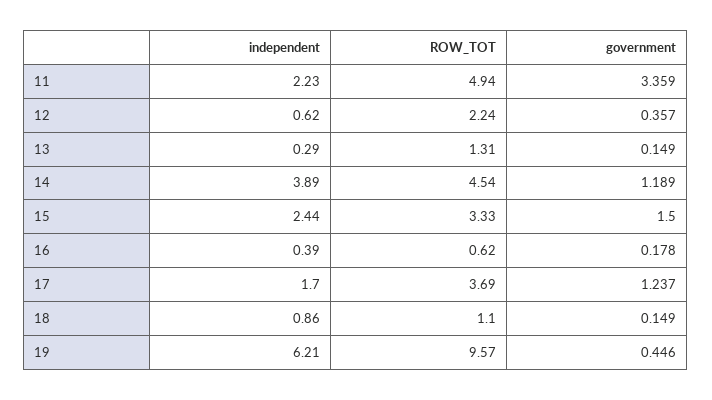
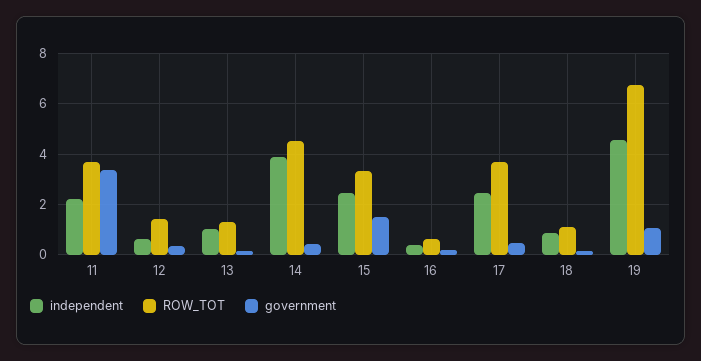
  {
    "independent": {
      "11": 2.23,
      "12": 0.62,
-     "13": 0.29,
+     "13": 1,
      "14": 3.89,
      "15": 2.44,
      "16": 0.39,
-     "17": 1.7,
+     "17": 2.5,
      "18": 0.86,
-     "19": 6.21
+     "19": 4.5
    },
    "ROW_TOT": {
-     "11": 4.94,
+     "11": 3.75,
-     "12": 2.24,
+     "12": 1.5,
      "13": 1.31,
      "14": 4.54,
      "15": 3.33,
      "16": 0.62,
      "17": 3.69,
      "18": 1.1,
-     "19": 9.57
+     "19": 6.75
    },
    "government": {
      "11": 3.359,
      "12": 0.357,
      "13": 0.149,
-     "14": 1.189,
+     "14": 0.5,
      "15": 1.5,
      "16": 0.178,
-     "17": 1.237,
+     "17": 0.5,
      "18": 0.149,
-     "19": 0.446
+     "19": 1
    }
  }

